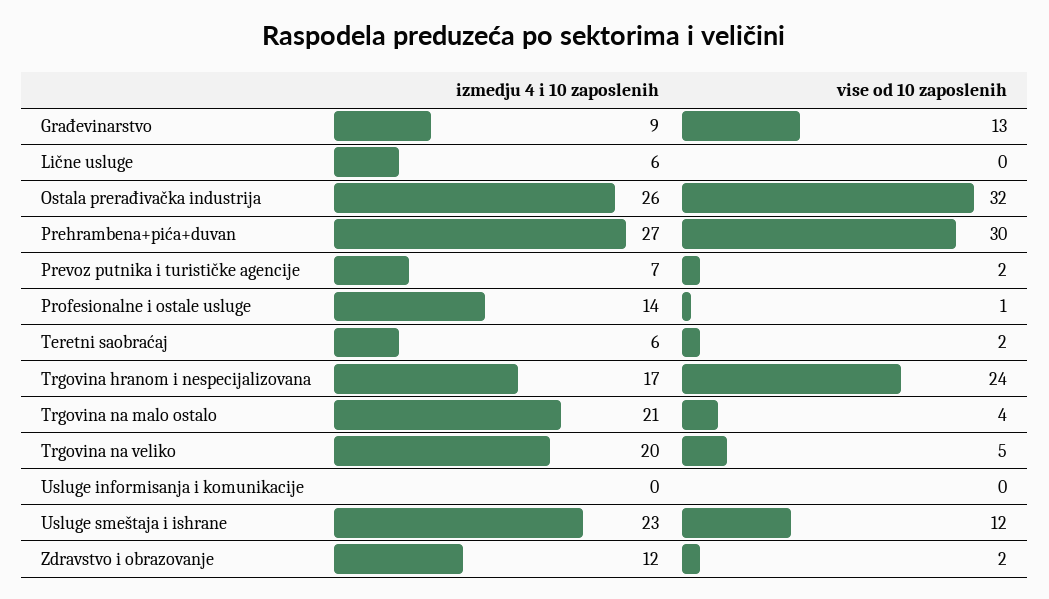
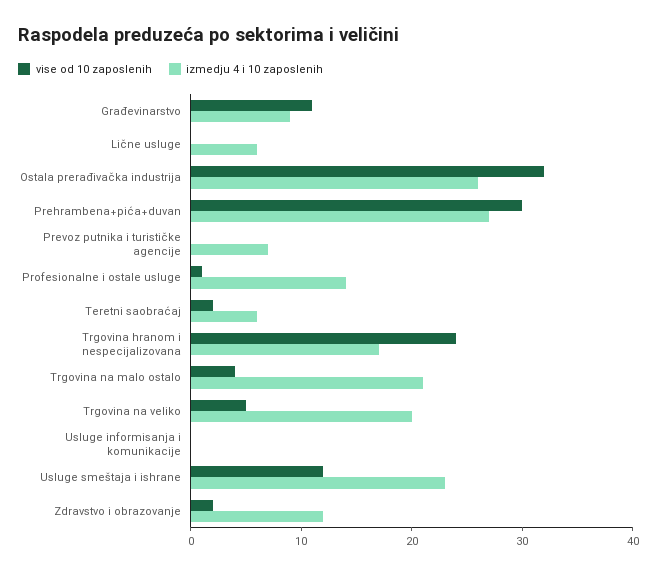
  {
    "izmedju 4 i 10 zaposlenih": {
      "Građevinarstvo": 9,
      "Lične usluge": 6,
      "Ostala prerađivačka industrija": 26,
      "Prehrambena+pića+duvan": 27,
      "Prevoz putnika i turističke agencije": 7,
      "Profesionalne i ostale usluge": 14,
      "Teretni saobraćaj": 6,
      "Trgovina hranom i nespecijalizovana": 17,
      "Trgovina na malo ostalo": 21,
      "Trgovina na veliko": 20,
      "Usluge informisanja i komunikacije": 0,
      "Usluge smeštaja i ishrane": 23,
      "Zdravstvo i obrazovanje": 12
    },
    "vise od 10 zaposlenih": {
-     "Građevinarstvo": 13,
+     "Građevinarstvo": 11,
      "Lične usluge": 0,
      "Ostala prerađivačka industrija": 32,
      "Prehrambena+pića+duvan": 30,
-     "Prevoz putnika i turističke agencije": 2,
+     "Prevoz putnika i turističke agencije": 0,
      "Profesionalne i ostale usluge": 1,
      "Teretni saobraćaj": 2,
      "Trgovina hranom i nespecijalizovana": 24,
      "Trgovina na malo ostalo": 4,
      "Trgovina na veliko": 5,
      "Usluge informisanja i komunikacije": 0,
      "Usluge smeštaja i ishrane": 12,
      "Zdravstvo i obrazovanje": 2
    }
  }

